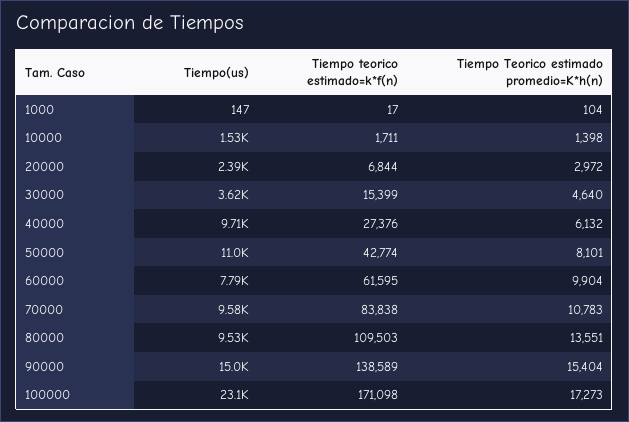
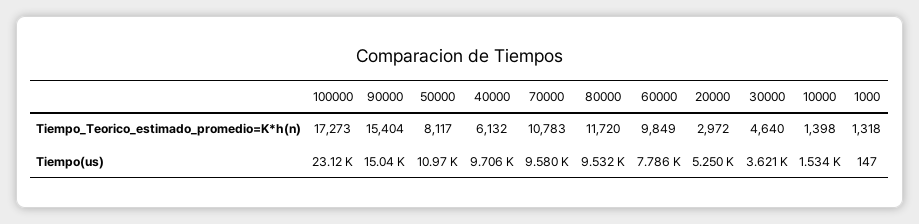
  {
    "Tiempo(us)": {
      "1000": 147,
      "10000": 1534,
-     "20000": 2390,
+     "20000": 5250,
      "30000": 3621,
      "40000": 9706,
      "50000": 10970,
      "60000": 7786,
      "70000": 9580,
      "80000": 9532,
      "90000": 15040,
      "100000": 23120
    },
-   "Tiempo teorico estimado=k*f(n)": {
-     "1000": 17,
-     "10000": 1711,
-     "20000": 6844,
-     "30000": 15399,
-     "40000": 27376,
-     "50000": 42774,
-     "60000": 61595,
-     "70000": 83838,
-     "80000": 109503,
-     "90000": 138589,
-     "100000": 171098
-   },
    "Tiempo Teorico estimado promedio=K*h(n)": {
-     "1000": 104,
+     "1000": 1318,
      "10000": 1398,
      "20000": 2972,
      "30000": 4640,
      "40000": 6132,
-     "50000": 8101,
+     "50000": 8117,
-     "60000": 9904,
+     "60000": 9849,
      "70000": 10783,
-     "80000": 13551,
+     "80000": 11720,
      "90000": 15404,
      "100000": 17273
    }
  }

